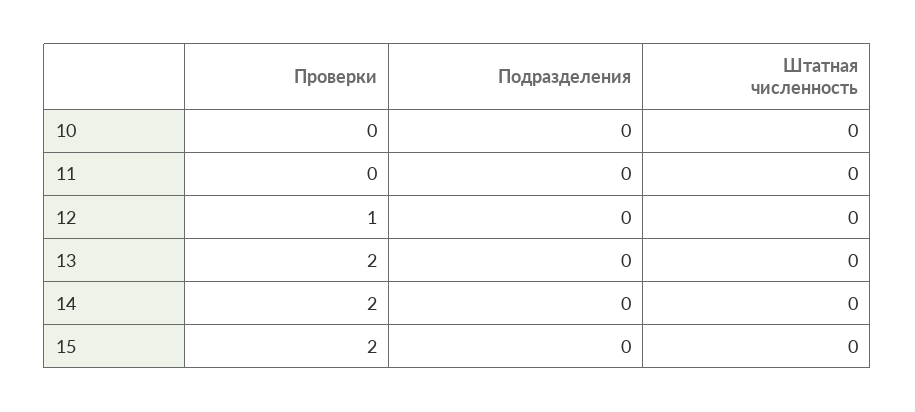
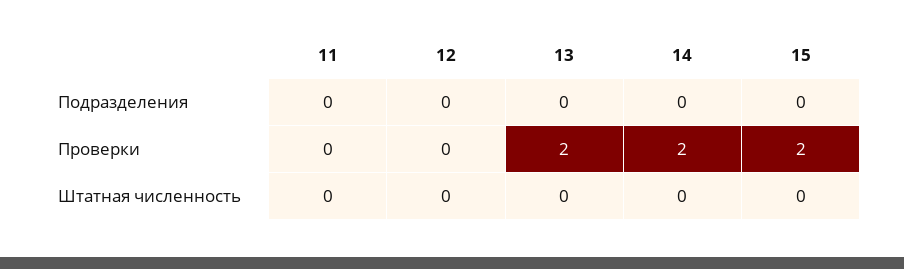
  {
    "Проверки": {
-     "10": 0,
      "11": 0,
-     "12": 1,
+     "12": 0,
      "13": 2,
      "14": 2,
      "15": 2
    },
    "Подразделения": {
-     "10": 0,
      "11": 0,
      "12": 0,
      "13": 0,
      "14": 0,
      "15": 0
    },
    "Штатная численность": {
-     "10": 0,
      "11": 0,
      "12": 0,
      "13": 0,
      "14": 0,
      "15": 0
    }
  }

